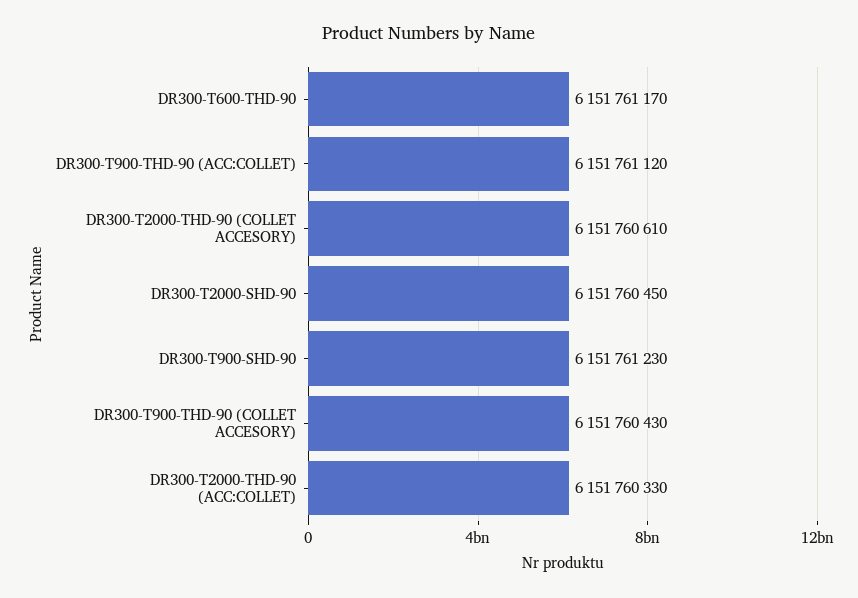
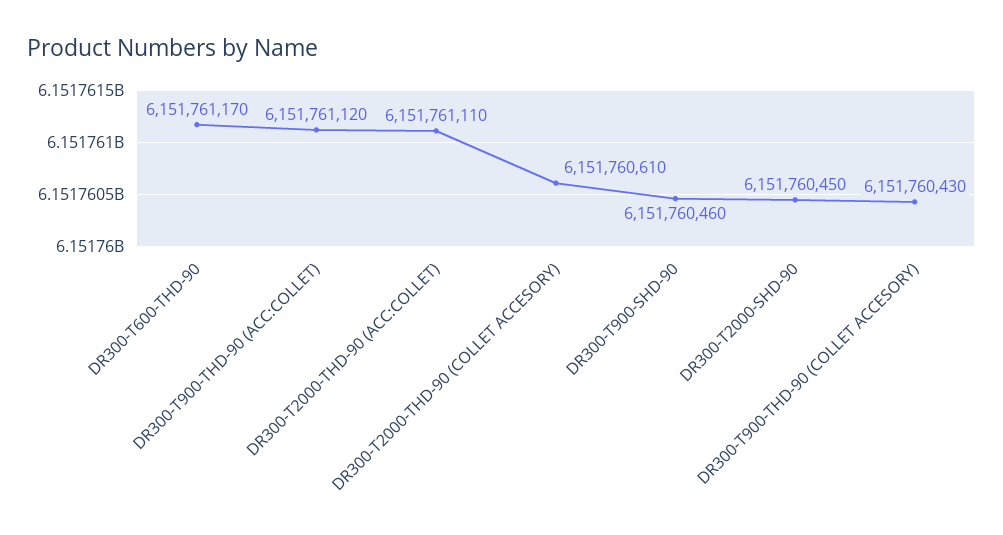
  {
    "DR300-T600-THD-90": 6151761170,
    "DR300-T900-THD-90 (ACC:COLLET)": 6151761120,
    "DR300-T2000-THD-90 (COLLET ACCESORY)": 6151760610,
    "DR300-T2000-SHD-90": 6151760450,
-   "DR300-T900-SHD-90": 6151761230,
+   "DR300-T900-SHD-90": 6151760460,
    "DR300-T900-THD-90 (COLLET ACCESORY)": 6151760430,
-   "DR300-T2000-THD-90 (ACC:COLLET)": 6151760330
+   "DR300-T2000-THD-90 (ACC:COLLET)": 6151761110
  }

